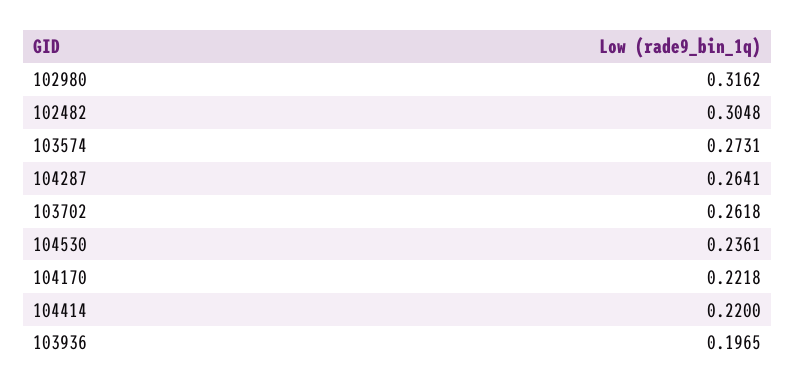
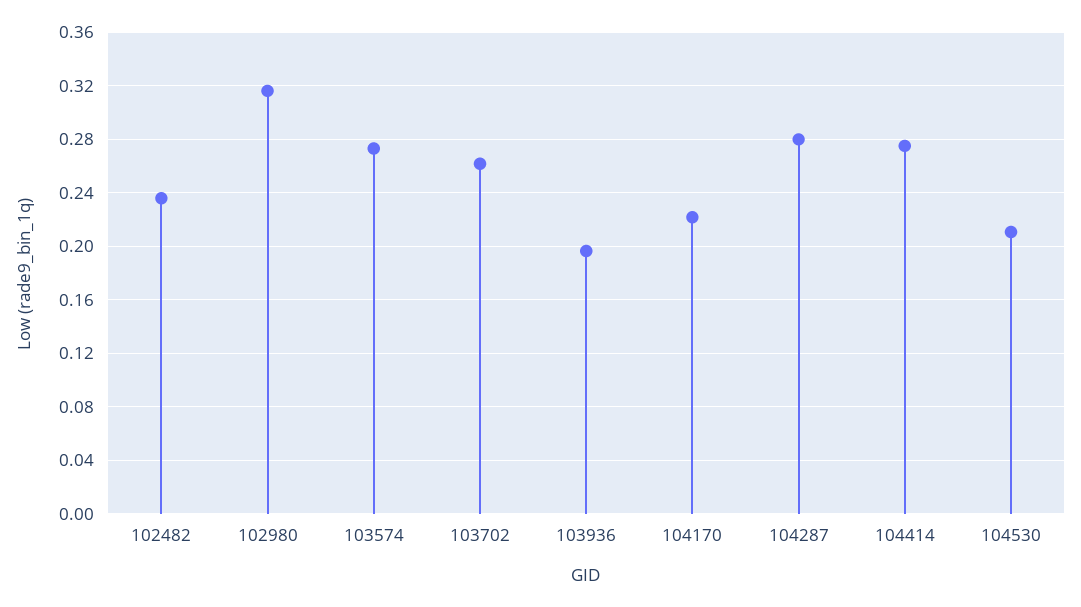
  {
    "102980": 0.3162,
-   "102482": 0.3048,
+   "102482": 0.235,
    "103574": 0.2731,
-   "104287": 0.2641,
+   "104287": 0.28,
    "103702": 0.2618,
-   "104530": 0.2361,
+   "104530": 0.21,
    "104170": 0.2218,
-   "104414": 0.22,
+   "104414": 0.275,
    "103936": 0.1965
  }

